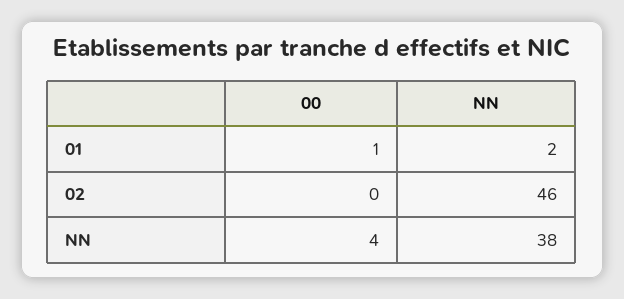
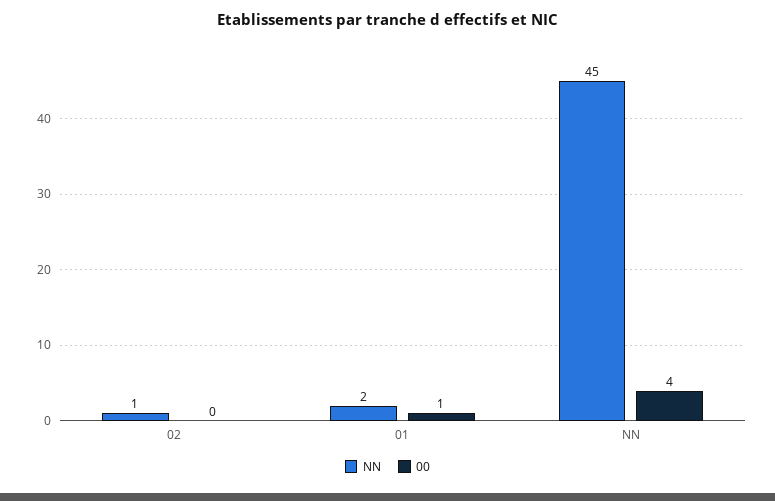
  {
    "00": {
      "01": 1,
      "02": 0,
      "NN": 4
    },
    "NN": {
      "01": 2,
-     "02": 46,
+     "02": 1,
-     "NN": 38
+     "NN": 45
    }
  }

